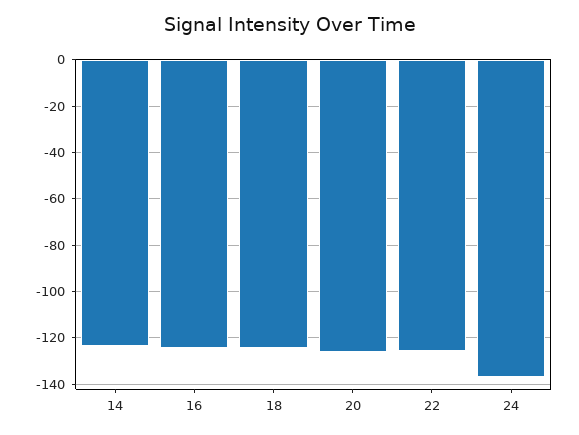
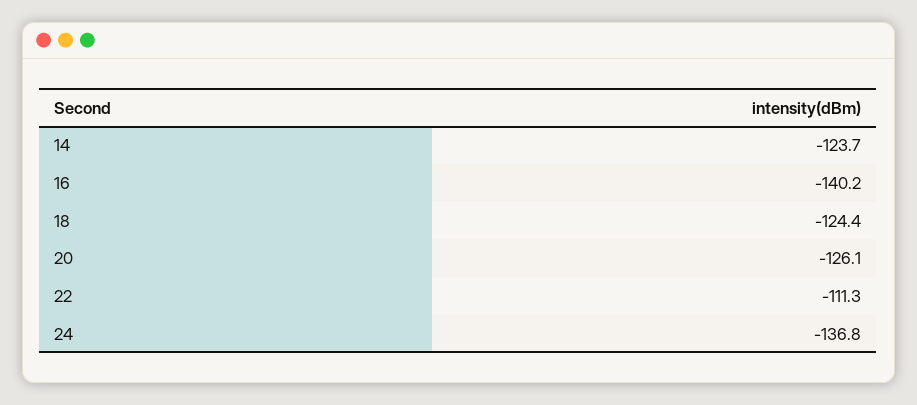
  {
    "14": -123.7,
-   "16": -125,
+   "16": -140.2,
    "18": -124.4,
    "20": -126.1,
-   "22": -125,
+   "22": -111.3,
    "24": -136.8
  }

